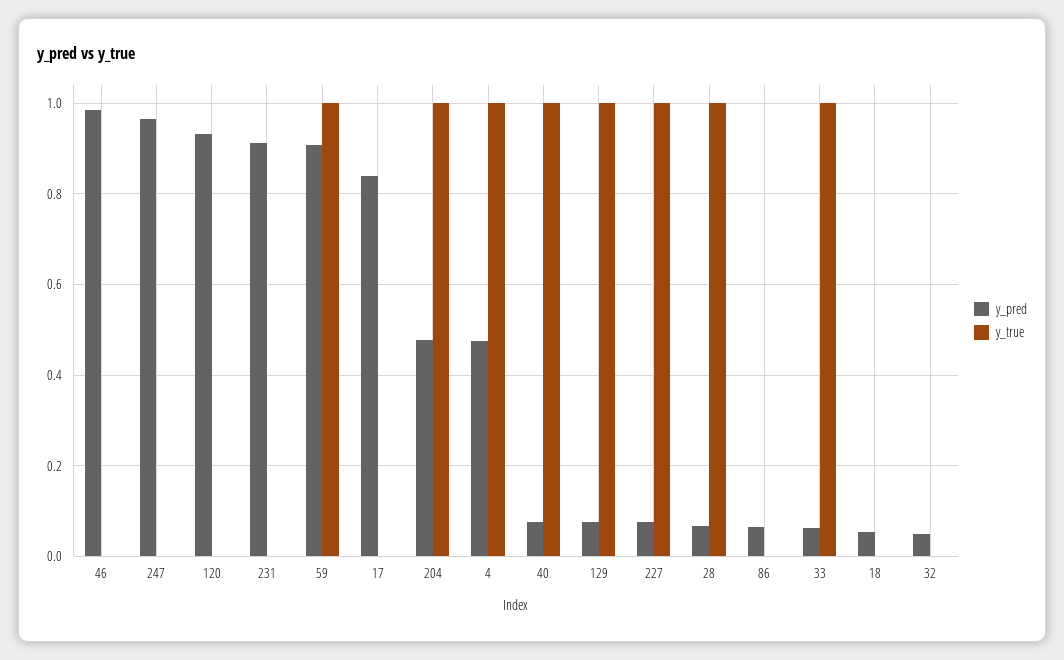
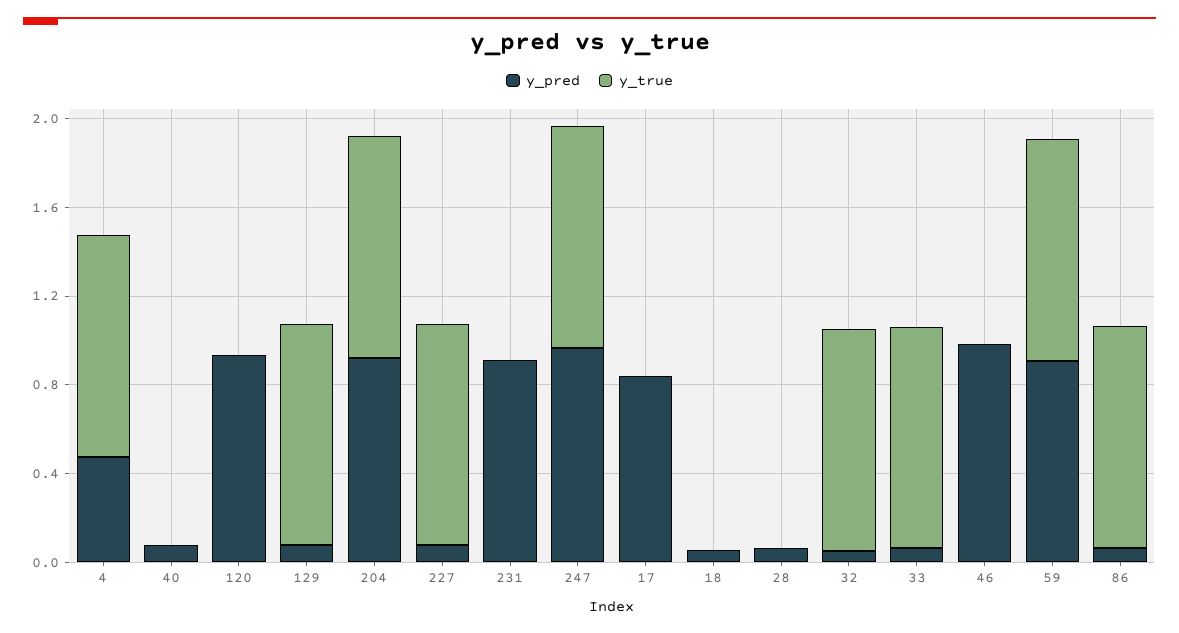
  {
    "y_pred": {
      "46": 0.98,
      "247": 0.96,
      "120": 0.94,
      "231": 0.92,
      "59": 0.9,
      "17": 0.84,
-     "204": 0.48,
+     "204": 0.9,
      "4": 0.48,
      "40": 0.08,
      "129": 0.08,
      "227": 0.08,
      "28": 0.06,
      "86": 0.06,
      "33": 0.06,
      "18": 0.06,
      "32": 0.06
    },
    "y_true": {
      "46": 0,
-     "247": 0,
+     "247": 1,
      "120": 0,
      "231": 0,
      "59": 1,
      "17": 0,
      "204": 1,
      "4": 1,
-     "40": 1,
+     "40": 0,
      "129": 1,
      "227": 1,
-     "28": 1,
+     "28": 0,
-     "86": 0,
+     "86": 1,
      "33": 1,
      "18": 0,
-     "32": 0
+     "32": 1
    }
  }

